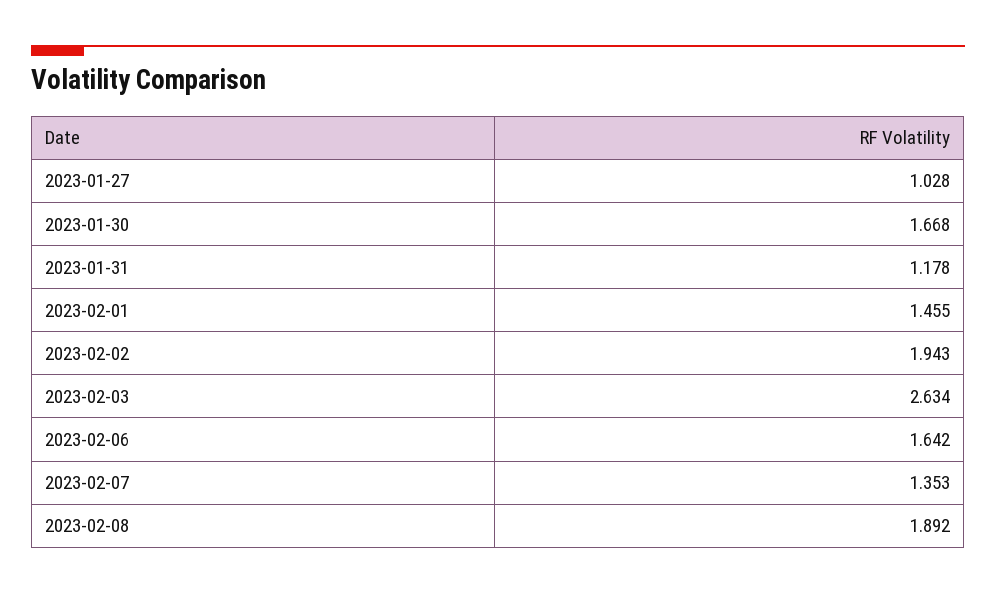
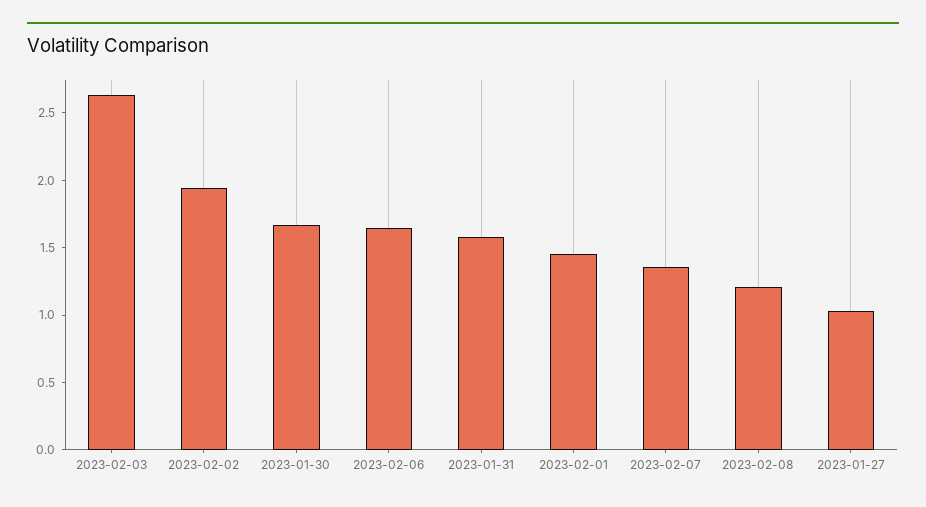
  {
    "2023-01-27": 1.028,
    "2023-01-30": 1.668,
-   "2023-01-31": 1.178,
+   "2023-01-31": 1.6,
    "2023-02-01": 1.455,
    "2023-02-02": 1.943,
    "2023-02-03": 2.634,
    "2023-02-06": 1.642,
    "2023-02-07": 1.353,
-   "2023-02-08": 1.892
+   "2023-02-08": 1.2
  }

